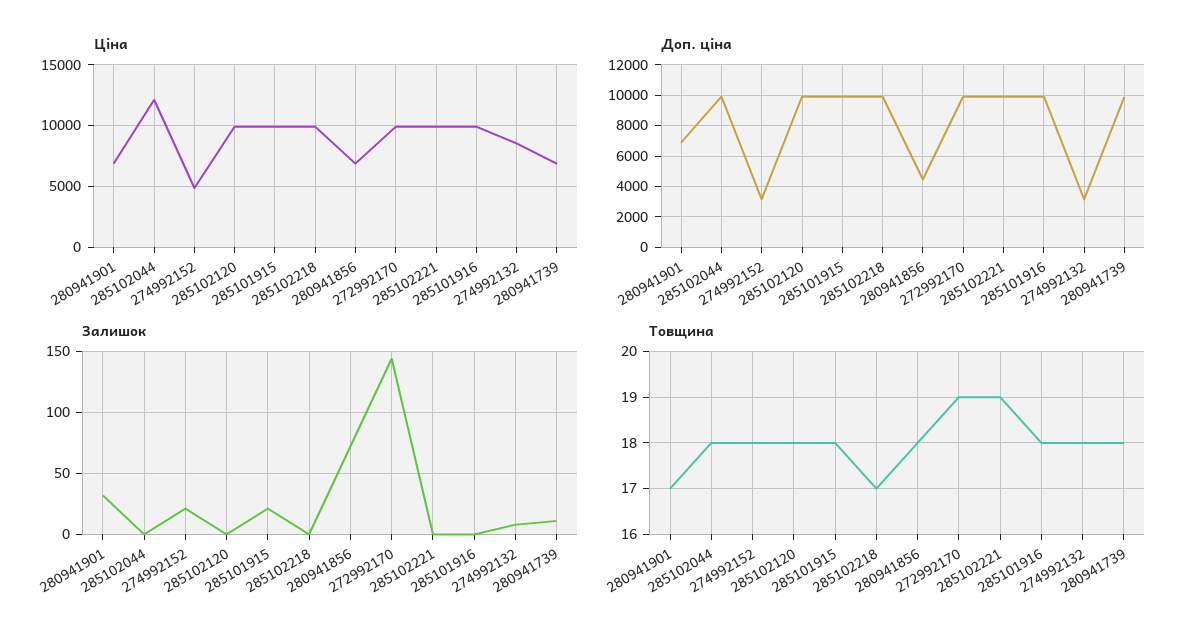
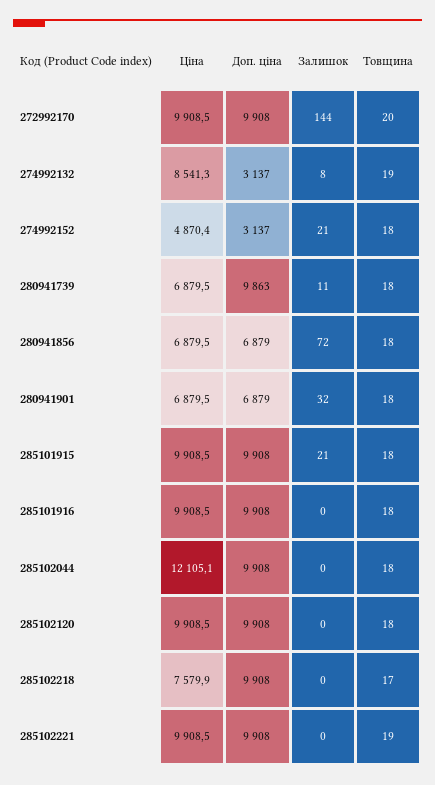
  {
    "Ціна": {
      "280941901": 6879.5,
      "285102044": 12105.1,
      "274992152": 4870.4,
      "285102120": 9908.5,
      "285101915": 9908.5,
-     "285102218": 10000,
+     "285102218": 7579.9,
      "280941856": 6879.5,
      "272992170": 9908.5,
      "285102221": 9908.5,
      "285101916": 9908.5,
      "274992132": 8541.3,
      "280941739": 6879.5
    },
    "Доп. ціна": {
      "280941901": 6879,
      "285102044": 9908,
      "274992152": 3137,
      "285102120": 9908,
      "285101915": 9908,
      "285102218": 9908,
-     "280941856": 4500,
+     "280941856": 6879,
      "272992170": 9908,
      "285102221": 9908,
      "285101916": 9908,
      "274992132": 3137,
      "280941739": 9863
    },
    "Залишок": {
      "280941901": 32,
      "285102044": 0,
      "274992152": 21,
      "285102120": 0,
      "285101915": 21,
      "285102218": 0,
      "280941856": 72,
      "272992170": 144,
      "285102221": 0,
      "285101916": 0,
      "274992132": 8,
      "280941739": 11
    },
    "Товщина": {
-     "280941901": 17,
+     "280941901": 18,
      "285102044": 18,
      "274992152": 18,
      "285102120": 18,
      "285101915": 18,
      "285102218": 17,
      "280941856": 18,
-     "272992170": 19,
+     "272992170": 20,
      "285102221": 19,
      "285101916": 18,
-     "274992132": 18,
+     "274992132": 19,
      "280941739": 18
    }
  }

